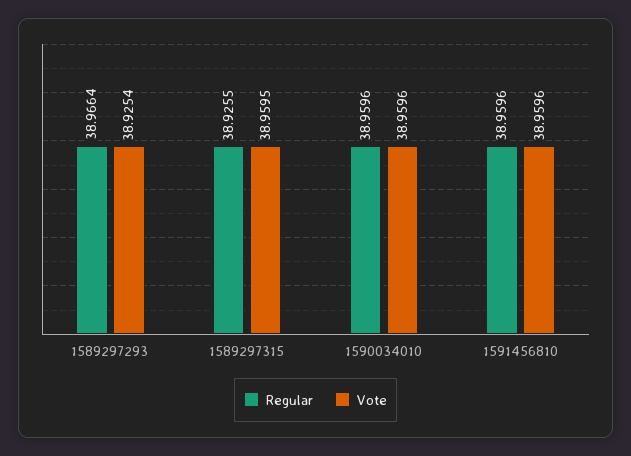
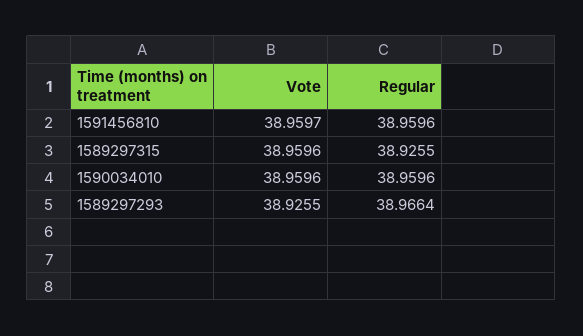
  {
    "Regular": {
      "1589297293": 38.9664,
      "1589297315": 38.9255,
      "1590034010": 38.9596,
      "1591456810": 38.9596
    },
    "Vote": {
-     "1589297293": 38.9254,
+     "1589297293": 38.9255,
-     "1589297315": 38.9595,
+     "1589297315": 38.9596,
      "1590034010": 38.9596,
-     "1591456810": 38.9596
+     "1591456810": 38.9597
    }
  }

